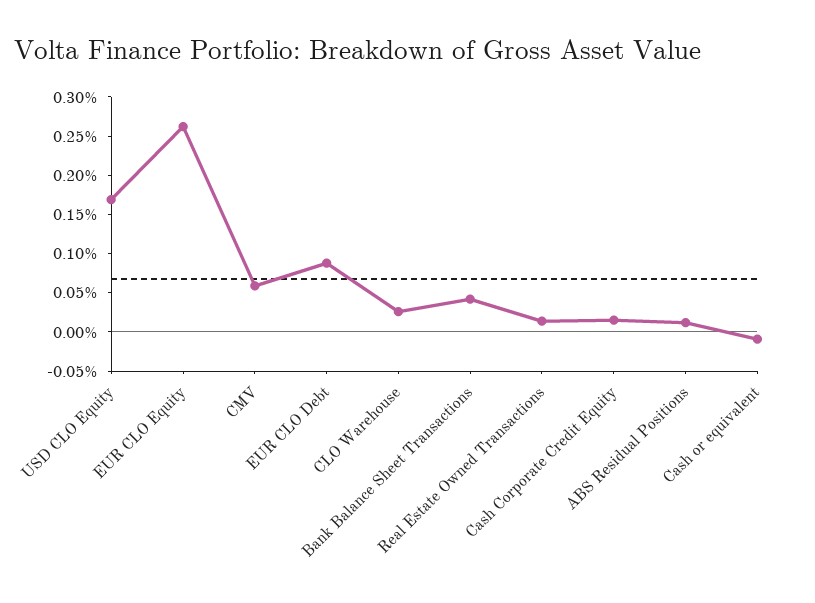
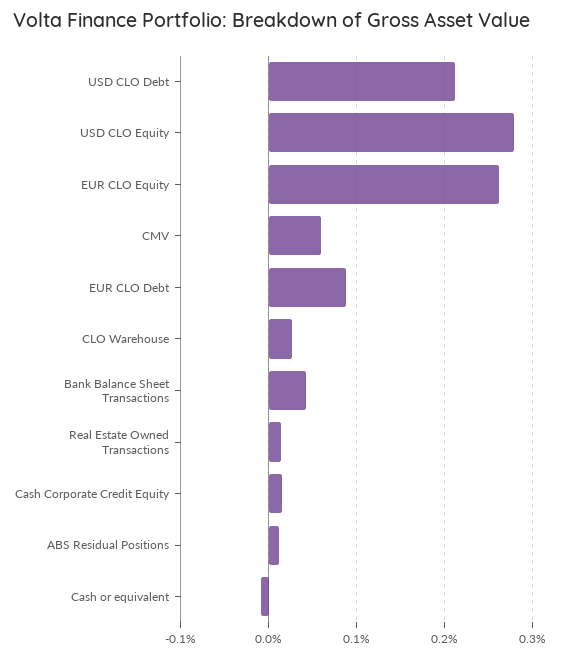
  {
-   "USD CLO Equity": 0.175,
+   "USD CLO Equity": 0.28,
    "EUR CLO Equity": 0.26,
    "CMV": 0.06,
    "EUR CLO Debt": 0.09,
    "CLO Warehouse": 0.03,
    "Bank Balance Sheet Transactions": 0.04,
    "Real Estate Owned Transactions": 0.01,
    "Cash Corporate Credit Equity": 0.02,
    "ABS Residual Positions": 0.01,
-   "Cash or equivalent": -0.01
+   "Cash or equivalent": -0.01,
+   "USD CLO Debt": 0.21
  }

